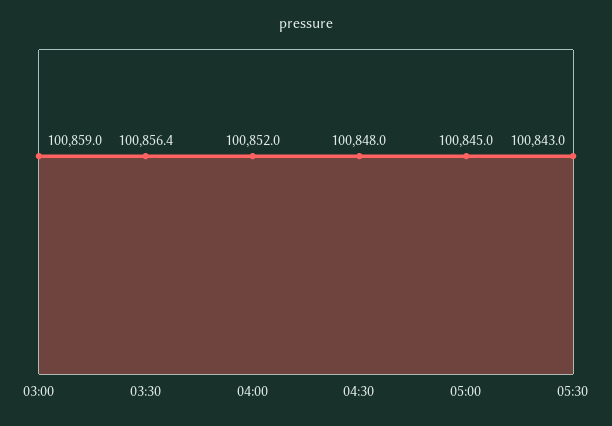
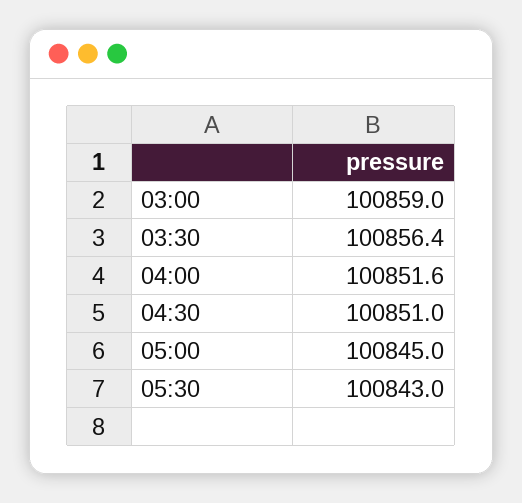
  {
    "03:00": 100859,
    "03:30": 100856.4,
-   "04:00": 100852,
+   "04:00": 100851.6,
-   "04:30": 100848,
+   "04:30": 100851,
    "05:00": 100845,
    "05:30": 100843
  }

